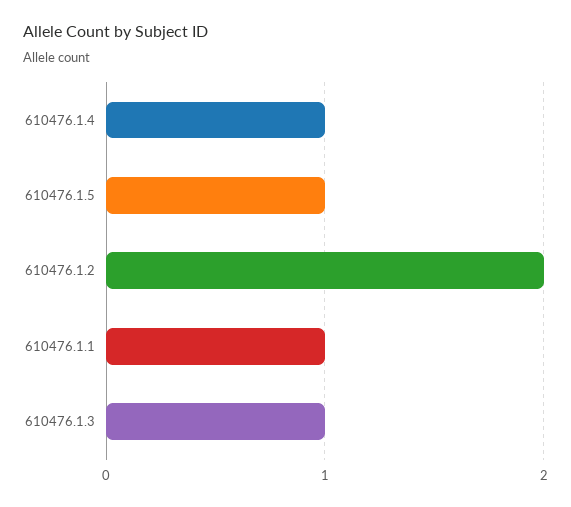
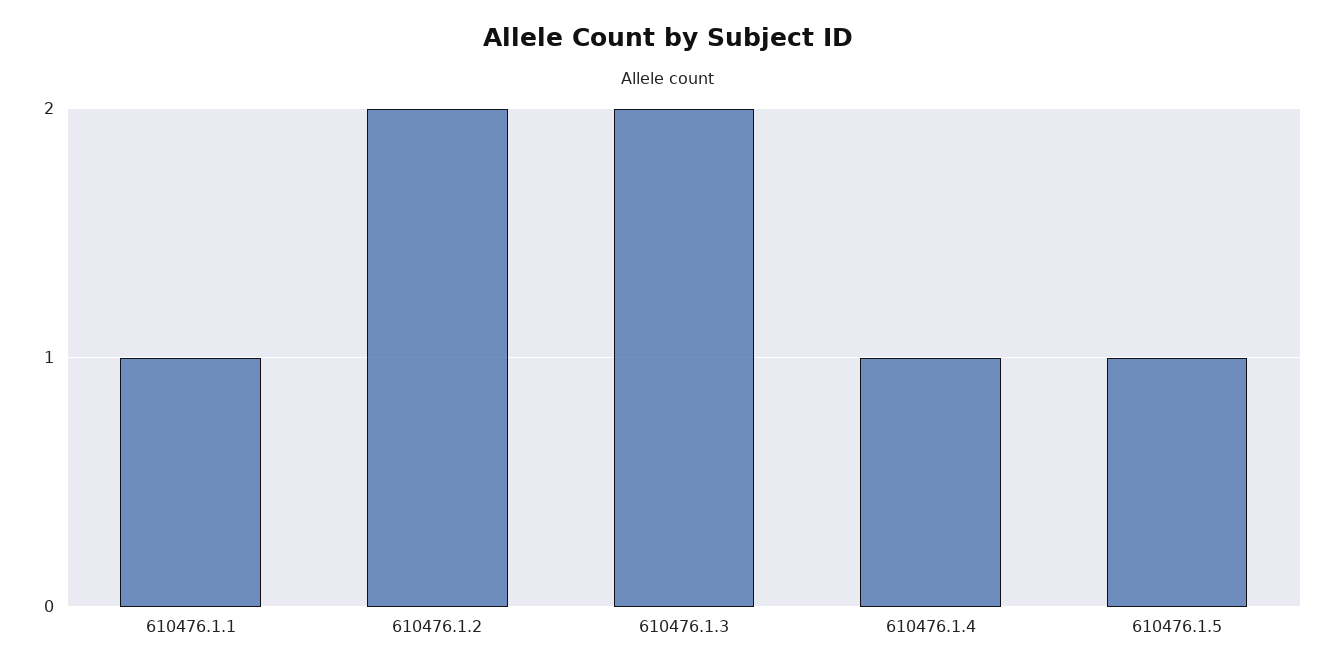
  {
    "610476.1.4": 1,
    "610476.1.5": 1,
    "610476.1.2": 2,
    "610476.1.1": 1,
-   "610476.1.3": 1
+   "610476.1.3": 2
  }

